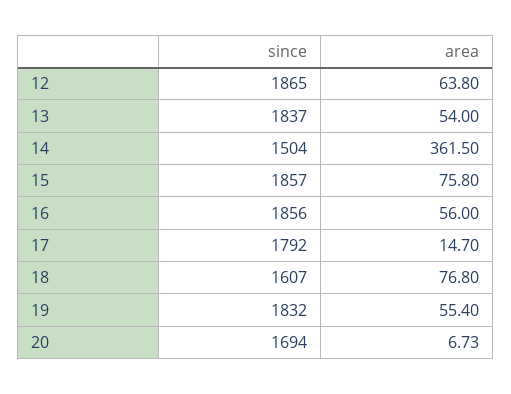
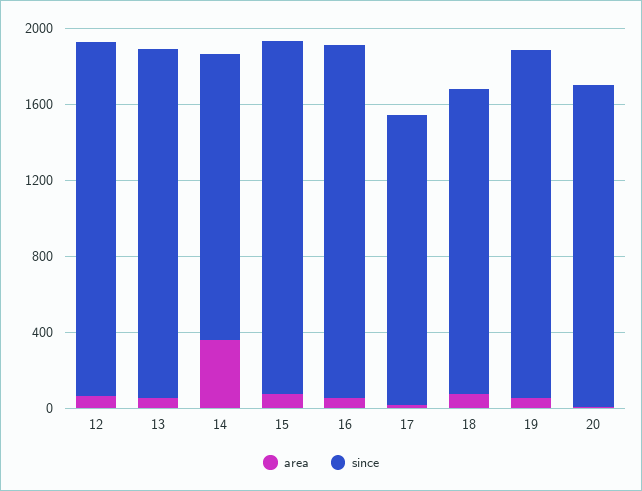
  {
    "since": {
      "12": 1865,
      "13": 1837,
      "14": 1504,
      "15": 1857,
      "16": 1856,
-     "17": 1792,
+     "17": 1500,
      "18": 1607,
      "19": 1832,
      "20": 1694
    },
    "area": {
      "12": 63.8,
      "13": 54,
      "14": 361.5,
      "15": 75.8,
      "16": 56,
      "17": 14.7,
      "18": 76.8,
      "19": 55.4,
      "20": 6.73
    }
  }

